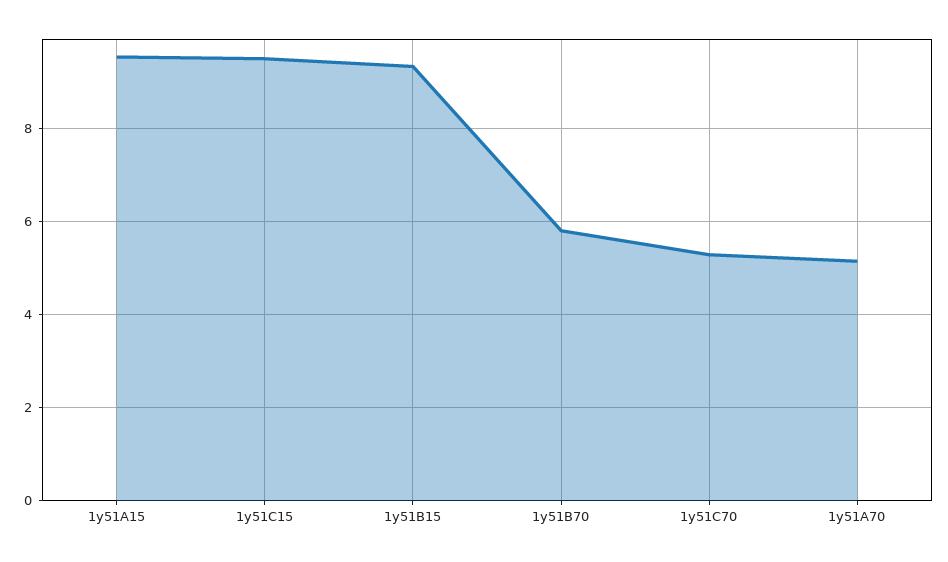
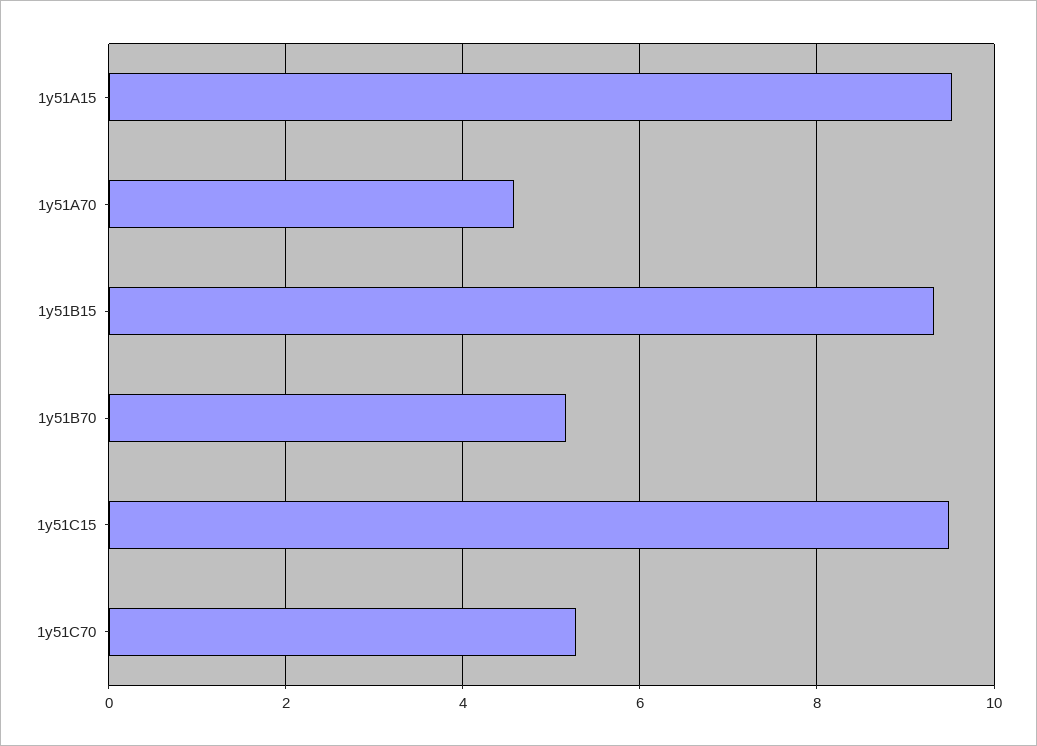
  {
    "1y51A15": 9.6,
    "1y51C15": 9.4,
    "1y51B15": 9.4,
-   "1y51B70": 5.8,
+   "1y51B70": 5.2,
    "1y51C70": 5.2,
-   "1y51A70": 5.2
+   "1y51A70": 4.6
  }

